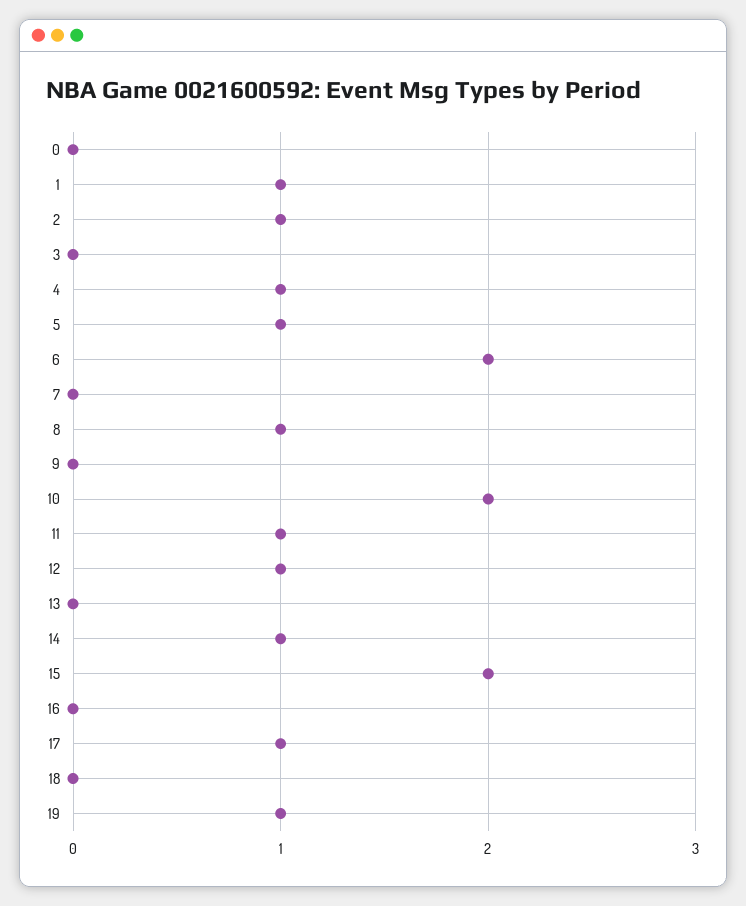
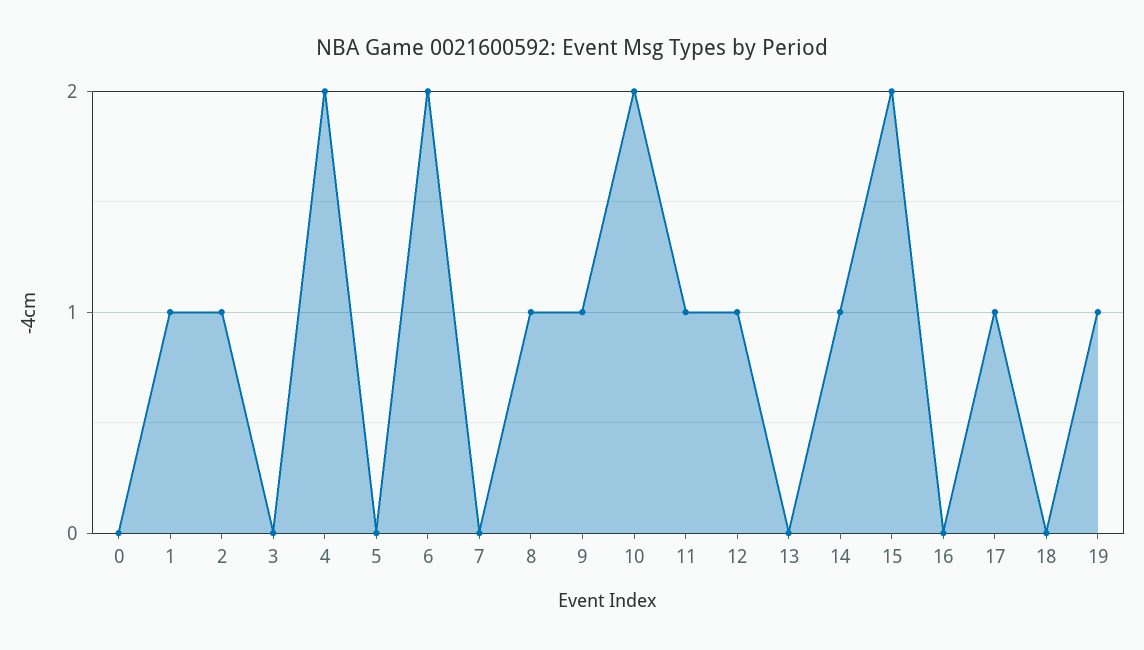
  {
    "0": 0,
    "1": 1,
    "2": 1,
    "3": 0,
-   "4": 1,
+   "4": 2,
-   "5": 1,
+   "5": 0,
    "6": 2,
    "7": 0,
    "8": 1,
-   "9": 0,
+   "9": 1,
    "10": 2,
    "11": 1,
    "12": 1,
    "13": 0,
    "14": 1,
    "15": 2,
    "16": 0,
    "17": 1,
    "18": 0,
    "19": 1
  }

